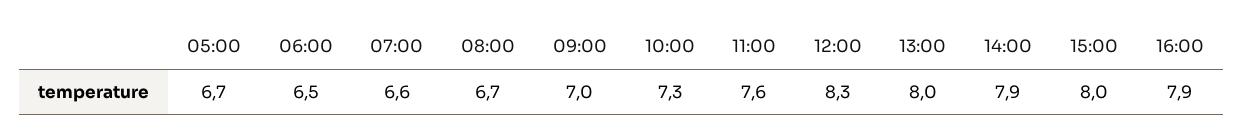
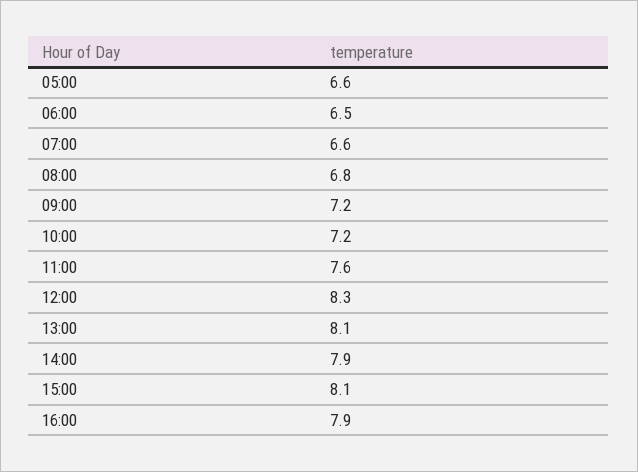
  {
-   "05:00": 6.7,
+   "05:00": 6.6,
    "06:00": 6.5,
    "07:00": 6.6,
-   "08:00": 6.7,
+   "08:00": 6.8,
-   "09:00": 7,
+   "09:00": 7.2,
-   "10:00": 7.3,
+   "10:00": 7.2,
    "11:00": 7.6,
    "12:00": 8.3,
-   "13:00": 8,
+   "13:00": 8.1,
    "14:00": 7.9,
-   "15:00": 8,
+   "15:00": 8.1,
    "16:00": 7.9
  }

